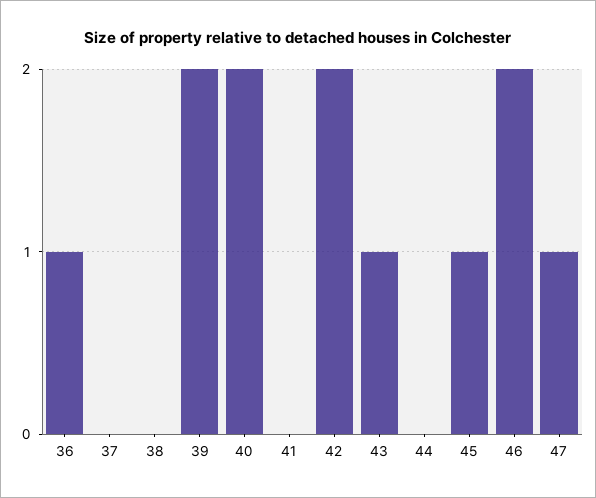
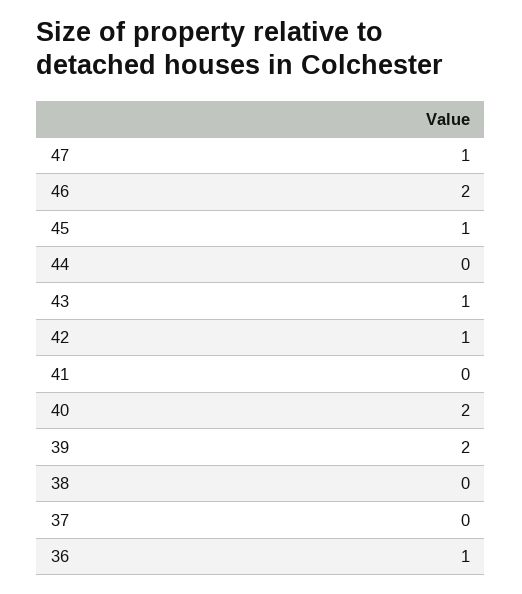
  {
    "36": 1,
    "37": 0,
    "38": 0,
    "39": 2,
    "40": 2,
    "41": 0,
-   "42": 2,
+   "42": 1,
    "43": 1,
    "44": 0,
    "45": 1,
    "46": 2,
    "47": 1
  }

